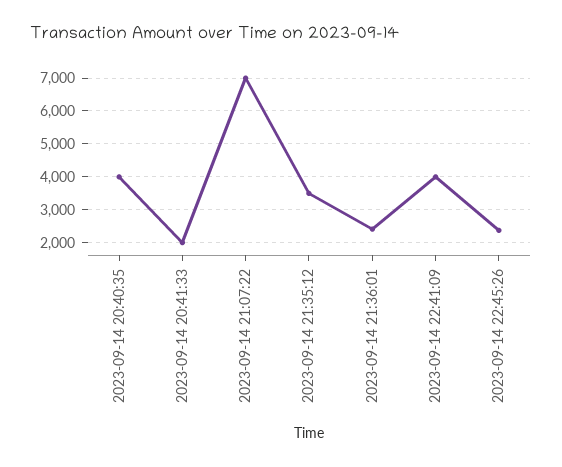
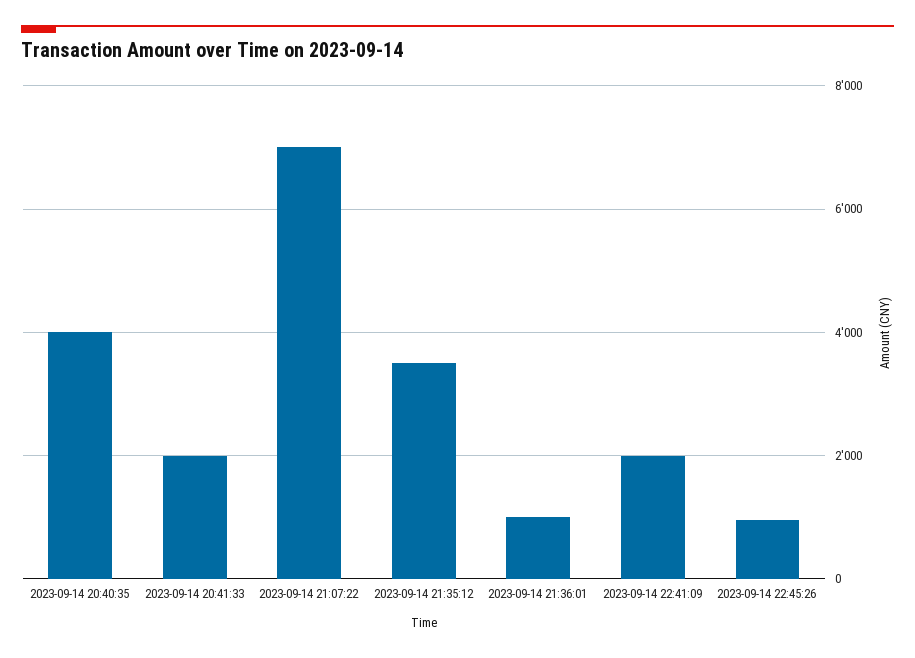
  {
    "2023-09-14 20:40:35": 4000,
    "2023-09-14 20:41:33": 2000,
    "2023-09-14 21:07:22": 7000,
    "2023-09-14 21:35:12": 3600,
-   "2023-09-14 21:36:01": 2400,
+   "2023-09-14 21:36:01": 1000,
-   "2023-09-14 22:41:09": 4000,
+   "2023-09-14 22:41:09": 2000,
-   "2023-09-14 22:45:26": 2400
+   "2023-09-14 22:45:26": 1000
  }

